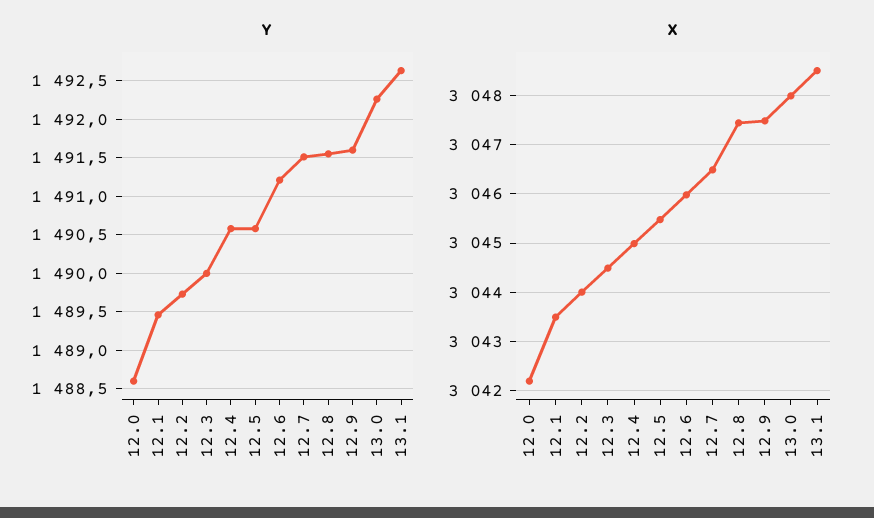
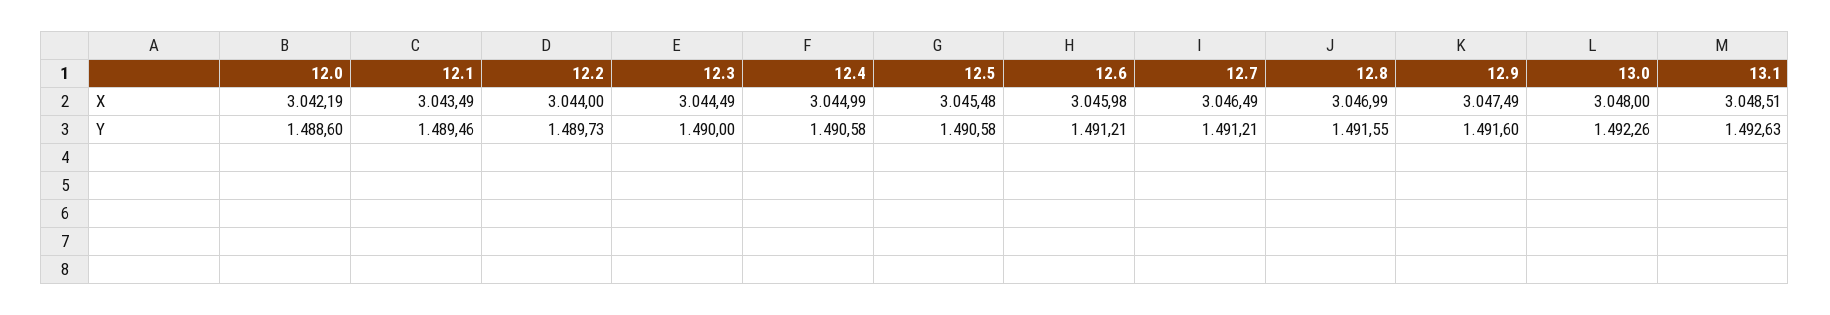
  {
    "Y": {
      "12.0": 1488.6,
      "12.1": 1489.46,
      "12.2": 1489.73,
      "12.3": 1490,
      "12.4": 1490.58,
      "12.5": 1490.58,
      "12.6": 1491.21,
-     "12.7": 1491.5,
+     "12.7": 1491.21,
      "12.8": 1491.55,
      "12.9": 1491.6,
      "13.0": 1492.26,
      "13.1": 1492.63
    },
    "X": {
      "12.0": 3042.19,
      "12.1": 3043.49,
      "12.2": 3044,
      "12.3": 3044.49,
      "12.4": 3044.99,
      "12.5": 3045.48,
      "12.6": 3045.98,
      "12.7": 3046.49,
-     "12.8": 3047.4,
+     "12.8": 3046.99,
      "12.9": 3047.49,
      "13.0": 3048,
      "13.1": 3048.51
    }
  }

